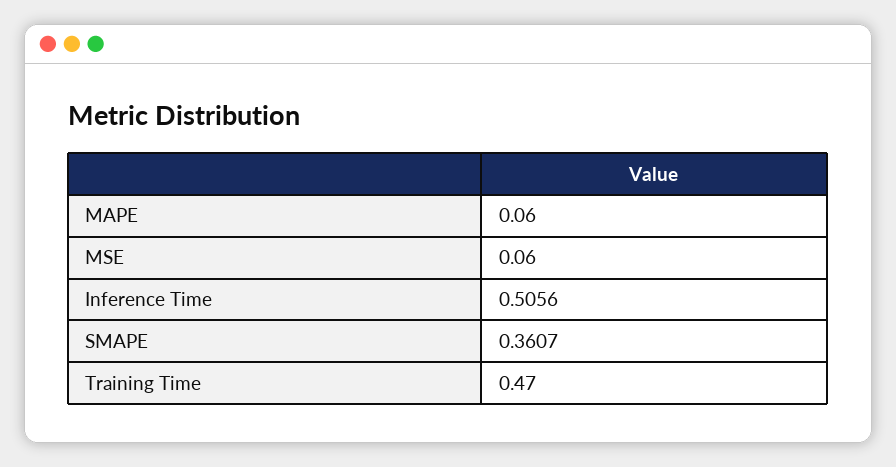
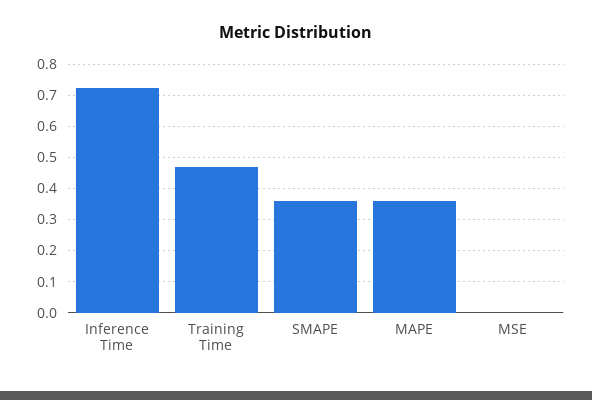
  {
-   "MAPE": 0.06,
+   "MAPE": 0.36,
-   "MSE": 0.06,
+   "MSE": 0,
-   "Inference Time": 0.5056,
+   "Inference Time": 0.72,
    "SMAPE": 0.3607,
    "Training Time": 0.47
  }

